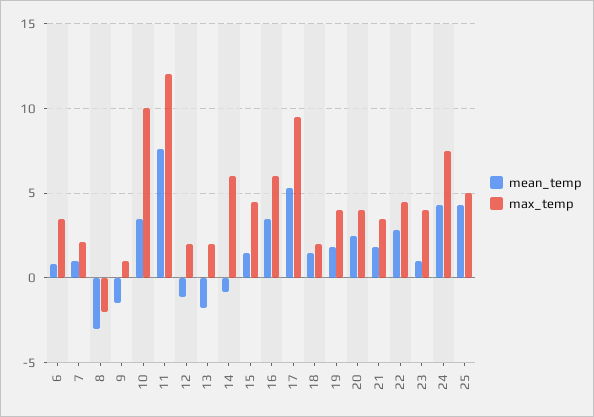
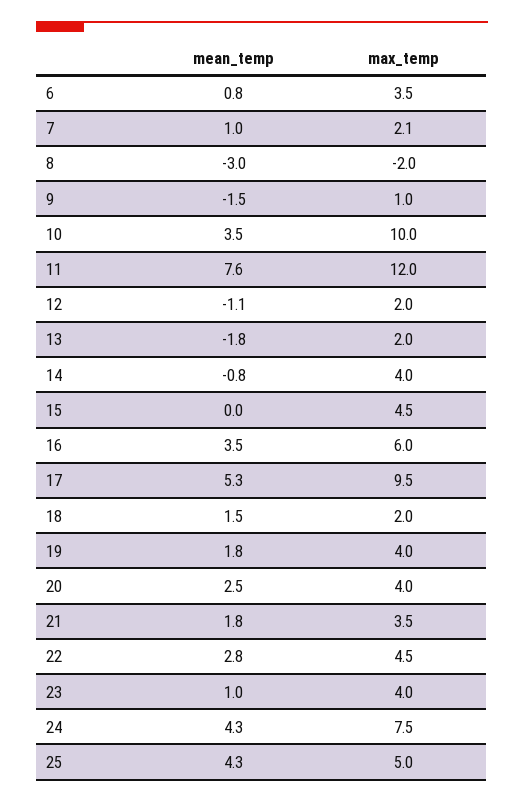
  {
    "mean_temp": {
      "6": 0.8,
      "7": 1,
      "8": -3,
      "9": -1.5,
      "10": 3.5,
      "11": 7.6,
      "12": -1.1,
      "13": -1.8,
      "14": -0.8,
-     "15": 1.5,
+     "15": 0,
      "16": 3.5,
      "17": 5.3,
      "18": 1.5,
      "19": 1.8,
      "20": 2.5,
      "21": 1.8,
      "22": 2.8,
      "23": 1,
      "24": 4.3,
      "25": 4.3
    },
    "max_temp": {
      "6": 3.5,
      "7": 2.1,
      "8": -2,
      "9": 1,
      "10": 10,
      "11": 12,
      "12": 2,
      "13": 2,
-     "14": 6,
+     "14": 4,
      "15": 4.5,
      "16": 6,
      "17": 9.5,
      "18": 2,
      "19": 4,
      "20": 4,
      "21": 3.5,
      "22": 4.5,
      "23": 4,
      "24": 7.5,
      "25": 5
    }
  }

